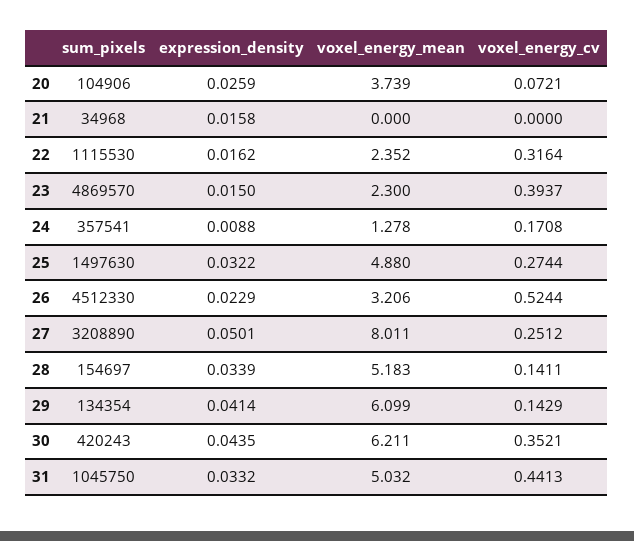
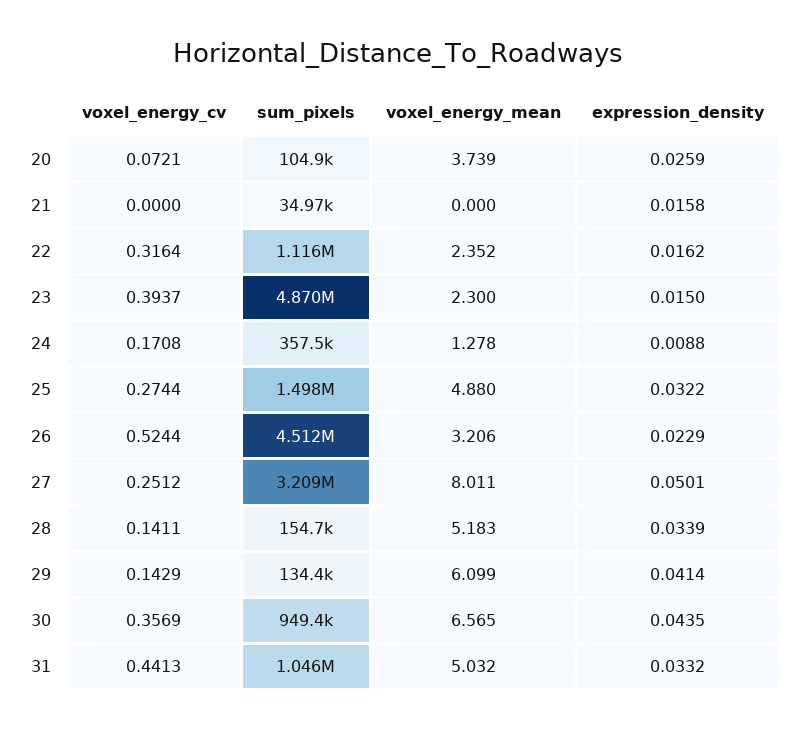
  {
    "sum_pixels": {
      "20": 104906,
      "21": 34968,
      "22": 1115530,
      "23": 4869570,
      "24": 357541,
      "25": 1497630,
      "26": 4512330,
      "27": 3208890,
      "28": 154697,
      "29": 134354,
-     "30": 420243,
+     "30": 949400,
      "31": 1045750
    },
    "expression_density": {
      "20": 0.0259,
      "21": 0.0158,
      "22": 0.0162,
      "23": 0.015,
      "24": 0.0088,
      "25": 0.0322,
      "26": 0.0229,
      "27": 0.0501,
      "28": 0.0339,
      "29": 0.0414,
      "30": 0.0435,
      "31": 0.0332
    },
    "voxel_energy_mean": {
      "20": 3.739,
      "21": 0,
      "22": 2.352,
      "23": 2.3,
      "24": 1.278,
      "25": 4.88,
      "26": 3.206,
      "27": 8.011,
      "28": 5.183,
      "29": 6.099,
-     "30": 6.211,
+     "30": 6.565,
      "31": 5.032
    },
    "voxel_energy_cv": {
      "20": 0.0721,
      "21": 0,
      "22": 0.3164,
      "23": 0.3937,
      "24": 0.1708,
      "25": 0.2744,
      "26": 0.5244,
      "27": 0.2512,
      "28": 0.1411,
      "29": 0.1429,
-     "30": 0.3521,
+     "30": 0.3569,
      "31": 0.4413
    }
  }

